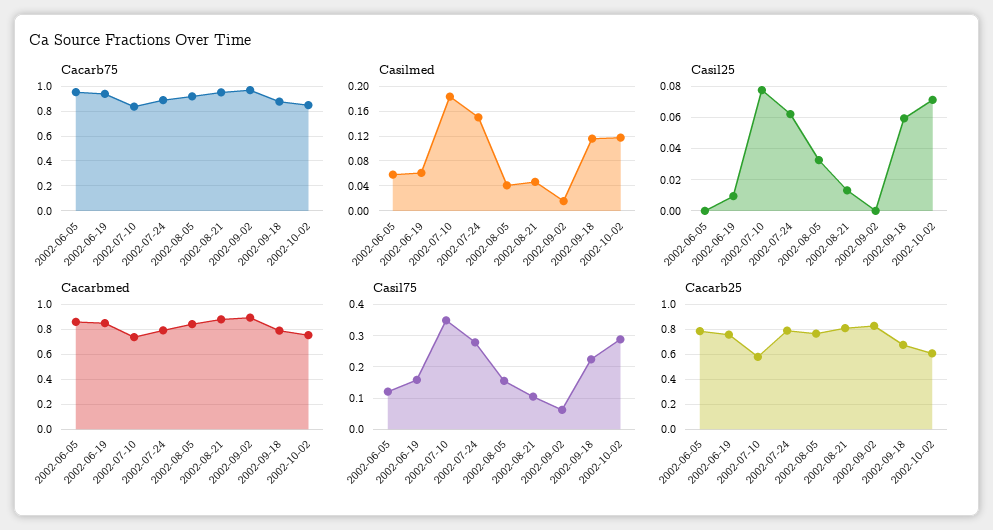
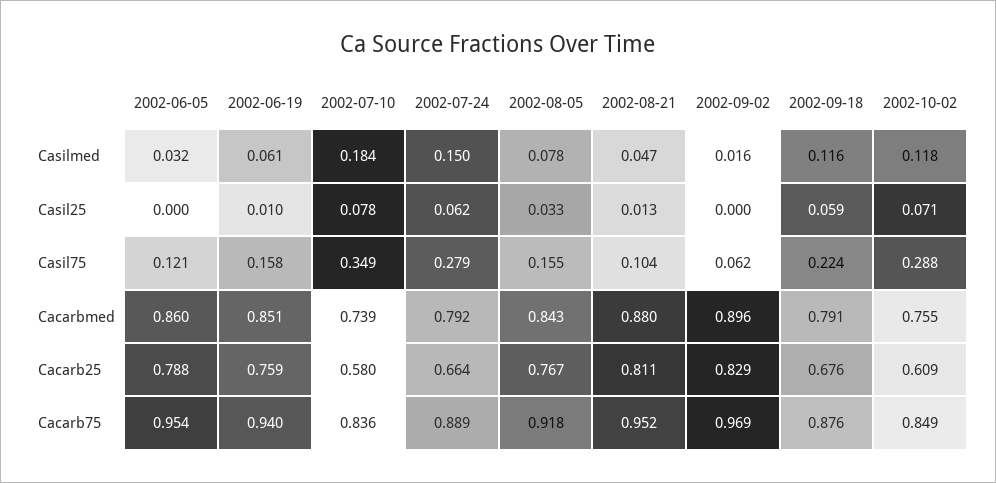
  {
    "Cacarb75": {
      "2002-06-05": 0.954,
      "2002-06-19": 0.94,
      "2002-07-10": 0.836,
      "2002-07-24": 0.889,
      "2002-08-05": 0.918,
      "2002-08-21": 0.952,
      "2002-09-02": 0.969,
      "2002-09-18": 0.876,
      "2002-10-02": 0.849
    },
    "Casilmed": {
-     "2002-06-05": 0.06,
+     "2002-06-05": 0.032,
      "2002-06-19": 0.061,
      "2002-07-10": 0.184,
      "2002-07-24": 0.15,
-     "2002-08-05": 0.04,
+     "2002-08-05": 0.078,
      "2002-08-21": 0.047,
      "2002-09-02": 0.016,
      "2002-09-18": 0.116,
      "2002-10-02": 0.118
    },
    "Casil25": {
      "2002-06-05": 0,
      "2002-06-19": 0.01,
      "2002-07-10": 0.078,
      "2002-07-24": 0.062,
      "2002-08-05": 0.033,
      "2002-08-21": 0.013,
      "2002-09-02": 0,
      "2002-09-18": 0.059,
      "2002-10-02": 0.071
    },
    "Cacarbmed": {
      "2002-06-05": 0.86,
      "2002-06-19": 0.851,
      "2002-07-10": 0.739,
      "2002-07-24": 0.792,
      "2002-08-05": 0.843,
      "2002-08-21": 0.88,
      "2002-09-02": 0.896,
      "2002-09-18": 0.791,
      "2002-10-02": 0.755
    },
    "Casil75": {
      "2002-06-05": 0.121,
      "2002-06-19": 0.158,
      "2002-07-10": 0.349,
      "2002-07-24": 0.279,
      "2002-08-05": 0.155,
      "2002-08-21": 0.104,
      "2002-09-02": 0.062,
      "2002-09-18": 0.224,
      "2002-10-02": 0.288
    },
    "Cacarb25": {
      "2002-06-05": 0.788,
      "2002-06-19": 0.759,
      "2002-07-10": 0.58,
-     "2002-07-24": 0.8,
+     "2002-07-24": 0.664,
      "2002-08-05": 0.767,
      "2002-08-21": 0.811,
      "2002-09-02": 0.829,
      "2002-09-18": 0.676,
      "2002-10-02": 0.609
    }
  }

